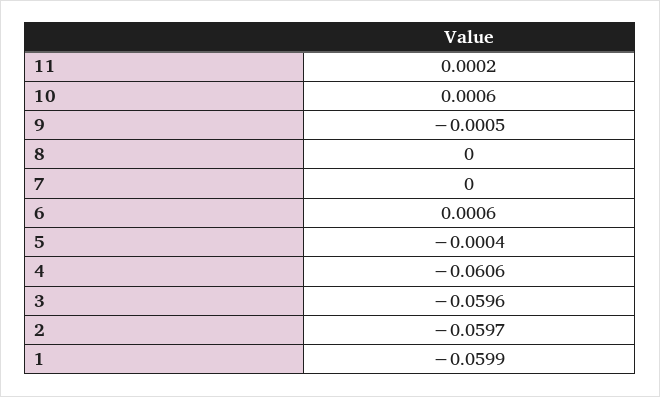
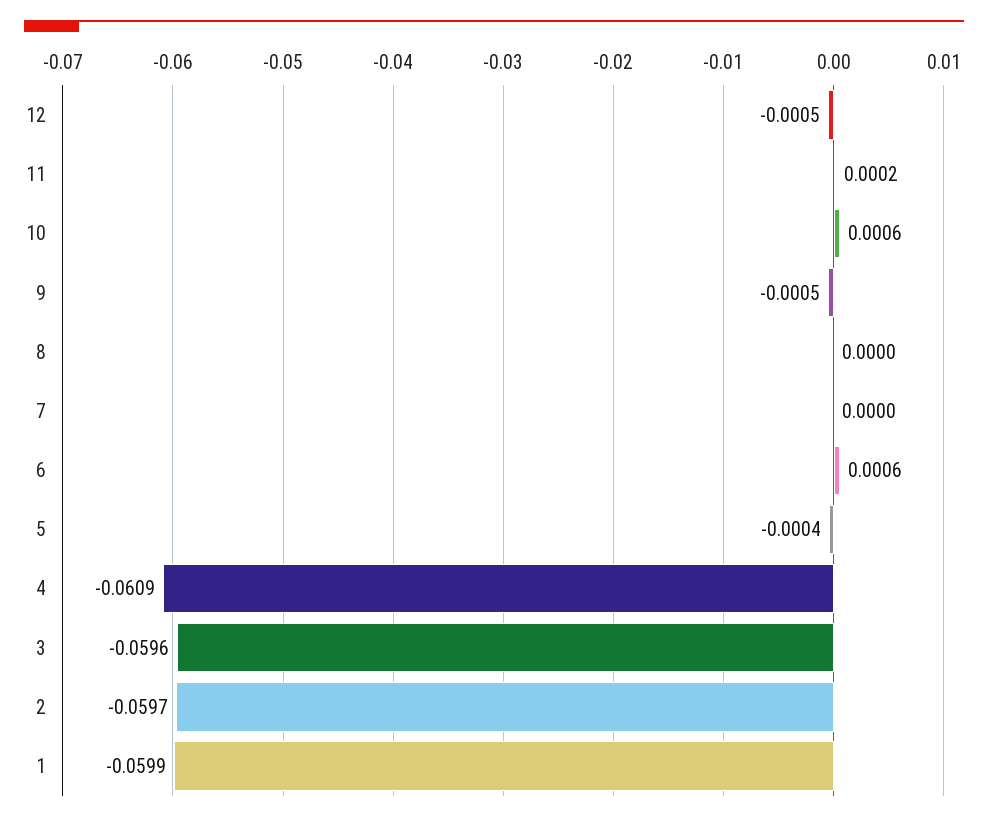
  {
    "11": 0.0002,
    "10": 0.0006,
    "9": -0.0005,
    "8": 0,
    "7": 0,
    "6": 0.0006,
    "5": -0.0004,
-   "4": -0.0606,
+   "4": -0.0609,
    "3": -0.0596,
    "2": -0.0597,
-   "1": -0.0599
+   "1": -0.0599,
+   "12": -0.0005
  }

